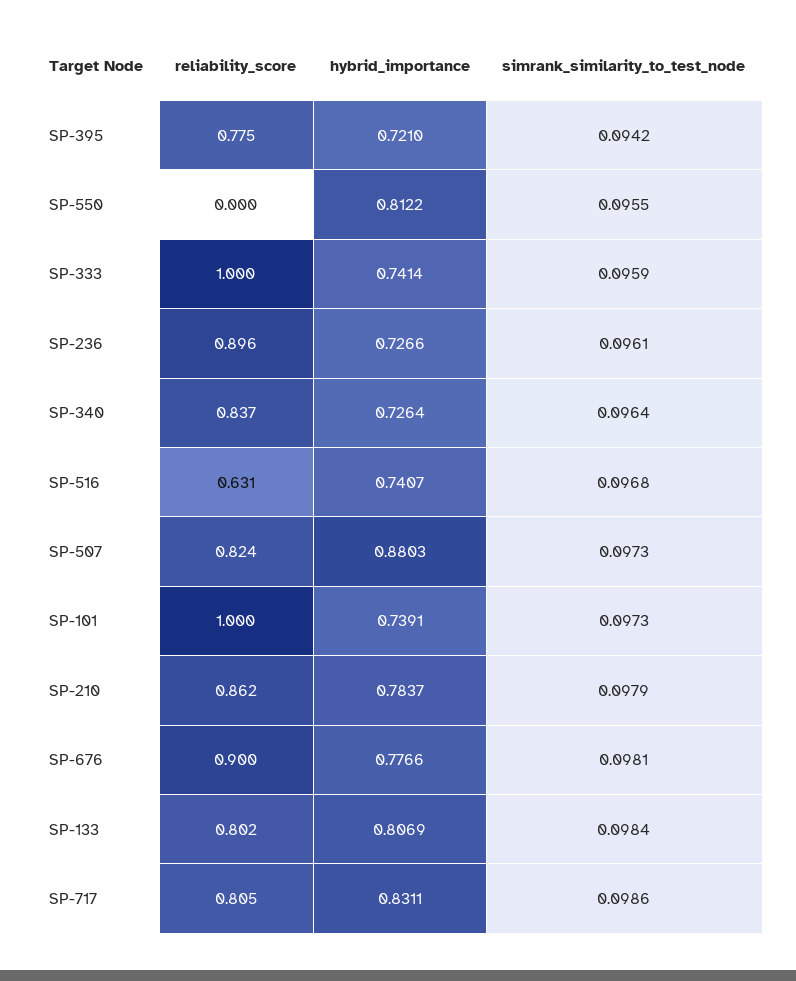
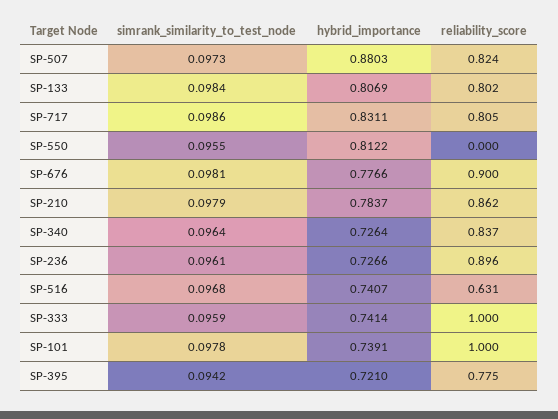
  {
    "reliability_score": {
      "SP-395": 0.775,
      "SP-550": 0,
      "SP-333": 1,
      "SP-236": 0.896,
      "SP-340": 0.837,
      "SP-516": 0.631,
      "SP-507": 0.824,
      "SP-101": 1,
      "SP-210": 0.862,
      "SP-676": 0.9,
      "SP-133": 0.802,
      "SP-717": 0.805
    },
    "hybrid_importance": {
      "SP-395": 0.721,
      "SP-550": 0.8122,
      "SP-333": 0.7414,
      "SP-236": 0.7266,
      "SP-340": 0.7264,
      "SP-516": 0.7407,
      "SP-507": 0.8803,
      "SP-101": 0.7391,
      "SP-210": 0.7837,
      "SP-676": 0.7766,
      "SP-133": 0.8069,
      "SP-717": 0.8311
    },
    "simrank_similarity_to_test_node": {
      "SP-395": 0.0942,
      "SP-550": 0.0955,
      "SP-333": 0.0959,
      "SP-236": 0.0961,
      "SP-340": 0.0964,
      "SP-516": 0.0968,
      "SP-507": 0.0973,
-     "SP-101": 0.0973,
+     "SP-101": 0.0978,
      "SP-210": 0.0979,
      "SP-676": 0.0981,
      "SP-133": 0.0984,
      "SP-717": 0.0986
    }
  }

